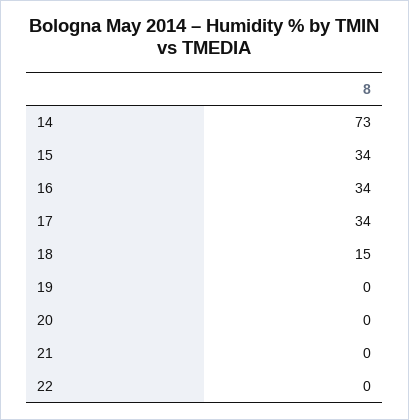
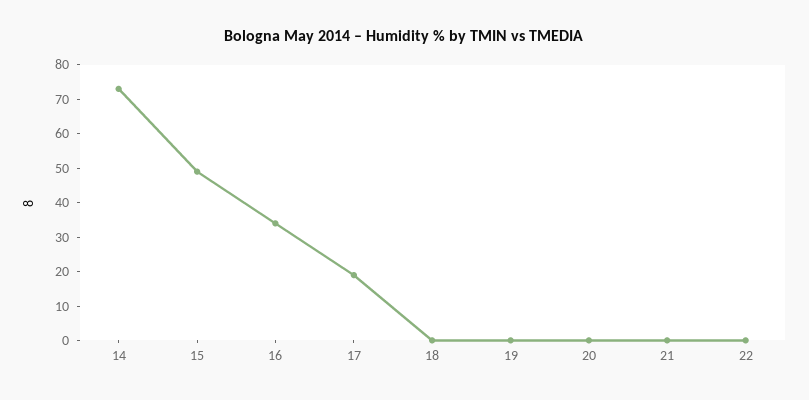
  {
    "14": 73,
-   "15": 34,
+   "15": 50,
    "16": 34,
-   "17": 34,
+   "17": 20,
-   "18": 15,
+   "18": 0,
    "19": 0,
    "20": 0,
    "21": 0,
    "22": 0
  }

